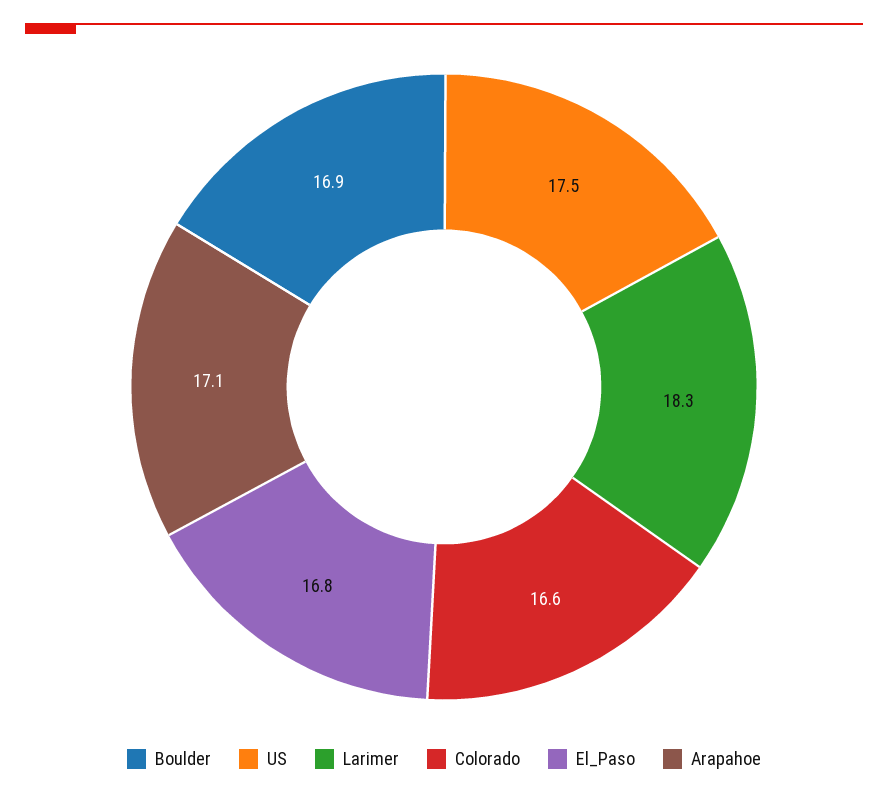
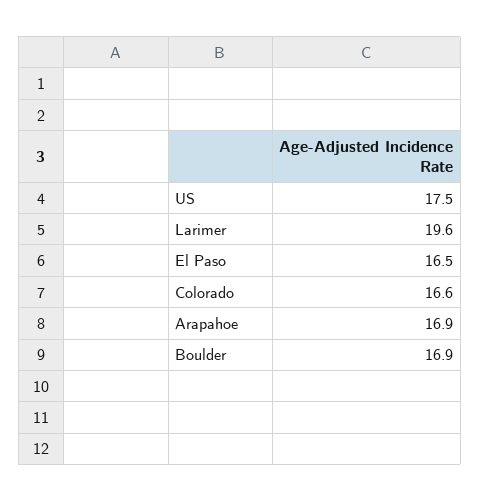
  {
    "Boulder": 16.9,
    "US": 17.5,
-   "Larimer": 18.3,
+   "Larimer": 19.6,
    "Colorado": 16.6,
-   "El_Paso": 16.8,
+   "El_Paso": 16.5,
-   "Arapahoe": 17.1
+   "Arapahoe": 16.9
  }

